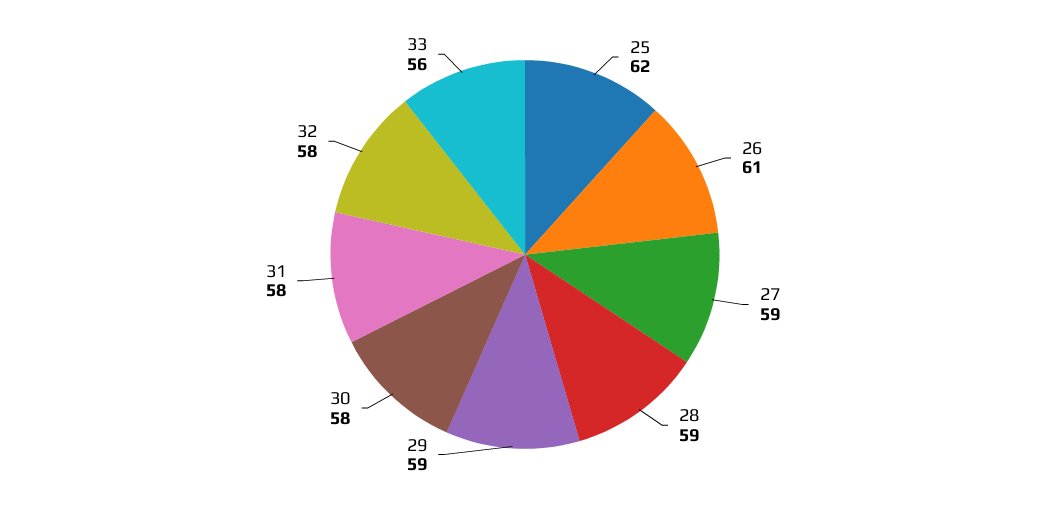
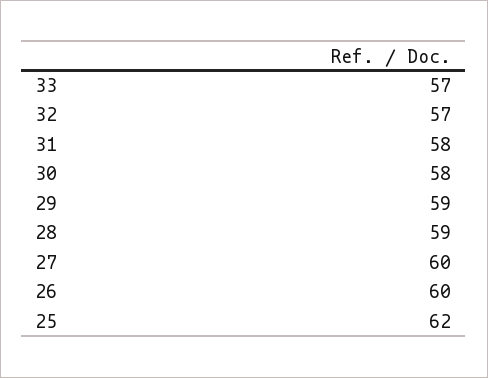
  {
    "25": 62,
-   "26": 61,
+   "26": 60,
-   "27": 59,
+   "27": 60,
    "28": 59,
    "29": 59,
    "30": 58,
    "31": 58,
-   "32": 58,
+   "32": 57,
-   "33": 56
+   "33": 57
  }

